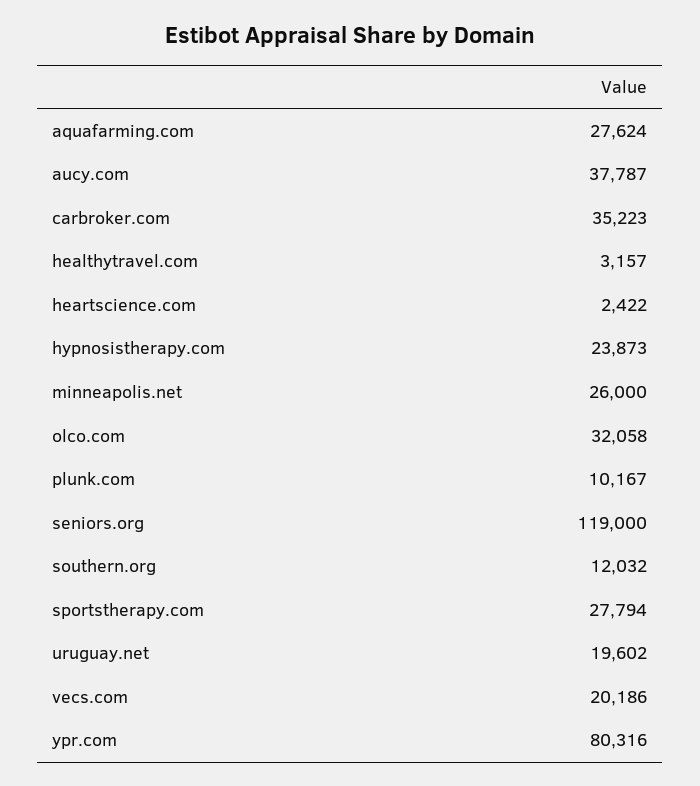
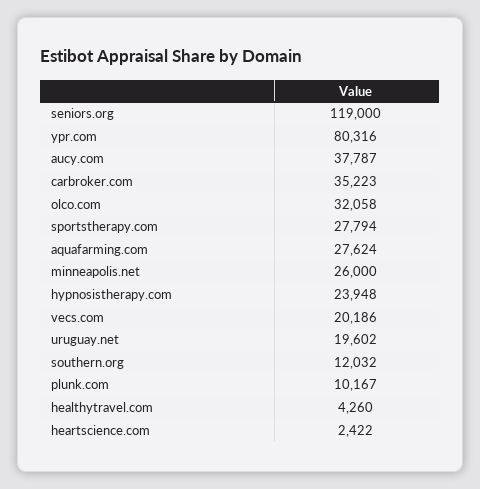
  {
    "aquafarming.com": 27624,
    "aucy.com": 37787,
    "carbroker.com": 35223,
-   "healthytravel.com": 3157,
+   "healthytravel.com": 4260,
    "heartscience.com": 2422,
-   "hypnosistherapy.com": 23873,
+   "hypnosistherapy.com": 23948,
    "minneapolis.net": 26000,
    "olco.com": 32058,
    "plunk.com": 10167,
    "seniors.org": 119000,
    "southern.org": 12032,
    "sportstherapy.com": 27794,
    "uruguay.net": 19602,
    "vecs.com": 20186,
    "ypr.com": 80316
  }

